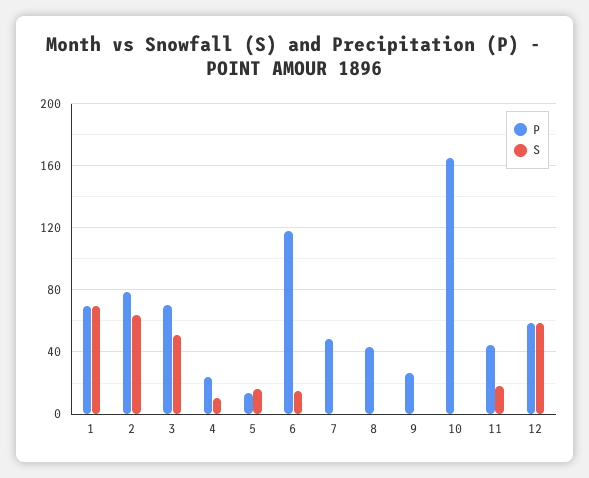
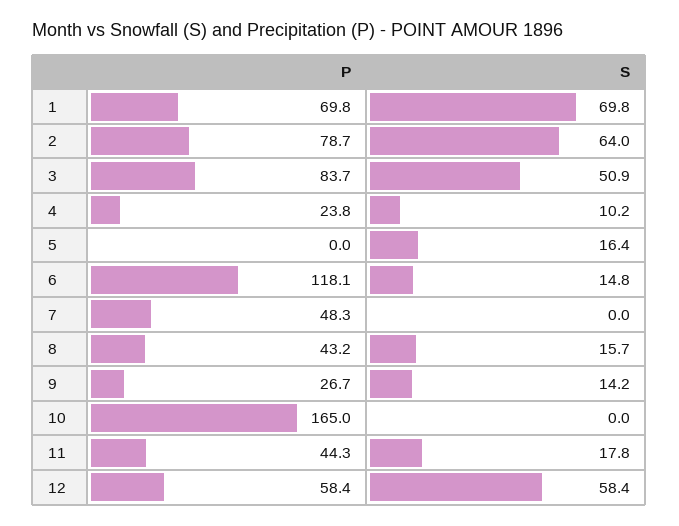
  {
    "P": {
      "1": 69.8,
      "2": 78.7,
-     "3": 70,
+     "3": 83.7,
      "4": 23.8,
-     "5": 15,
+     "5": 0,
      "6": 118.1,
      "7": 48.3,
      "8": 43.2,
      "9": 26.7,
      "10": 165,
      "11": 44.3,
      "12": 58.4
    },
    "S": {
      "1": 69.8,
      "2": 64,
      "3": 50.9,
      "4": 10.2,
      "5": 16.4,
      "6": 14.8,
      "7": 0,
-     "8": 0,
+     "8": 15.7,
-     "9": 0,
+     "9": 14.2,
      "10": 0,
      "11": 17.8,
      "12": 58.4
    }
  }

